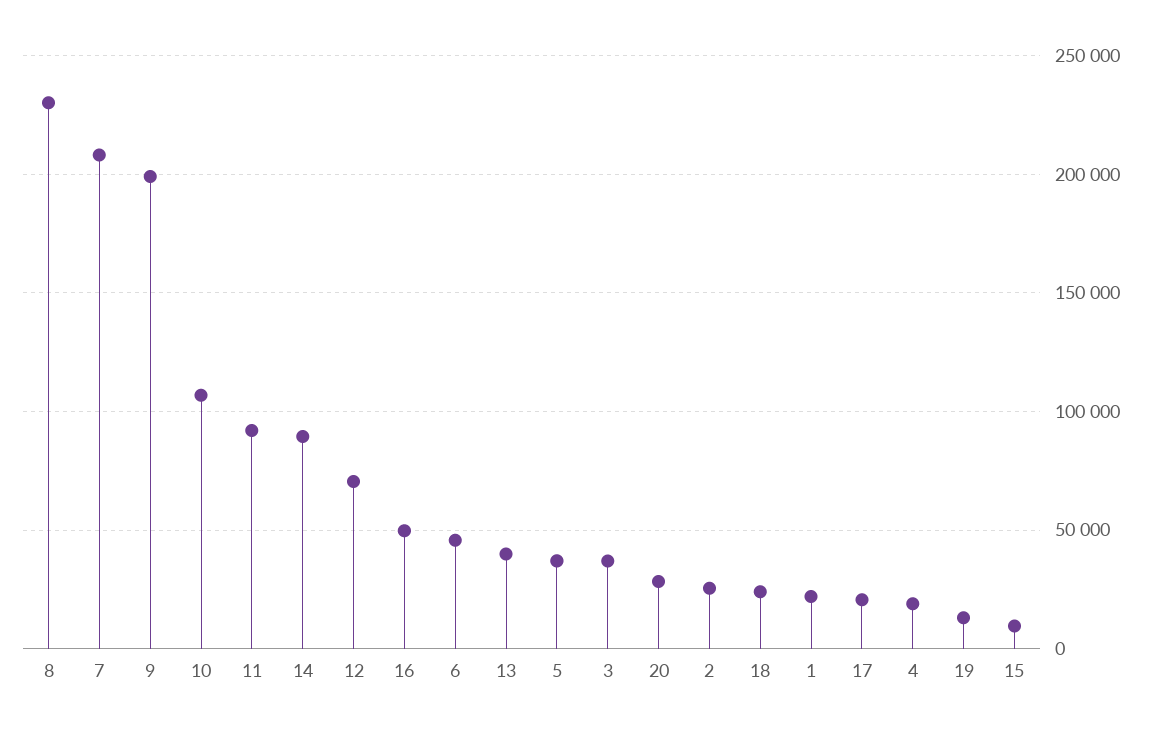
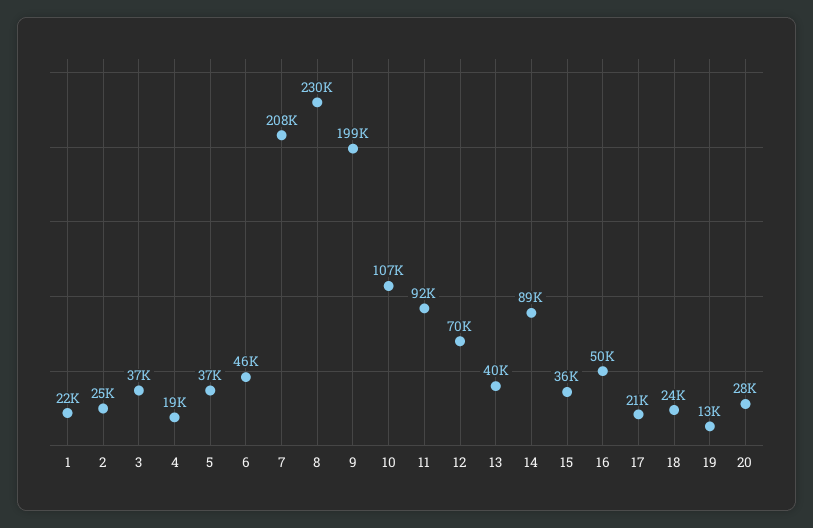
  {
    "8": 230000,
    "7": 208000,
    "9": 199000,
    "10": 107000,
    "11": 92000,
    "14": 89000,
    "12": 70000,
    "16": 50000,
    "6": 46000,
    "13": 40000,
    "5": 37000,
    "3": 37000,
    "20": 28000,
    "2": 25000,
    "18": 24000,
    "1": 22000,
    "17": 21000,
    "4": 19000,
    "19": 13000,
-   "15": 10000
+   "15": 36000
  }

